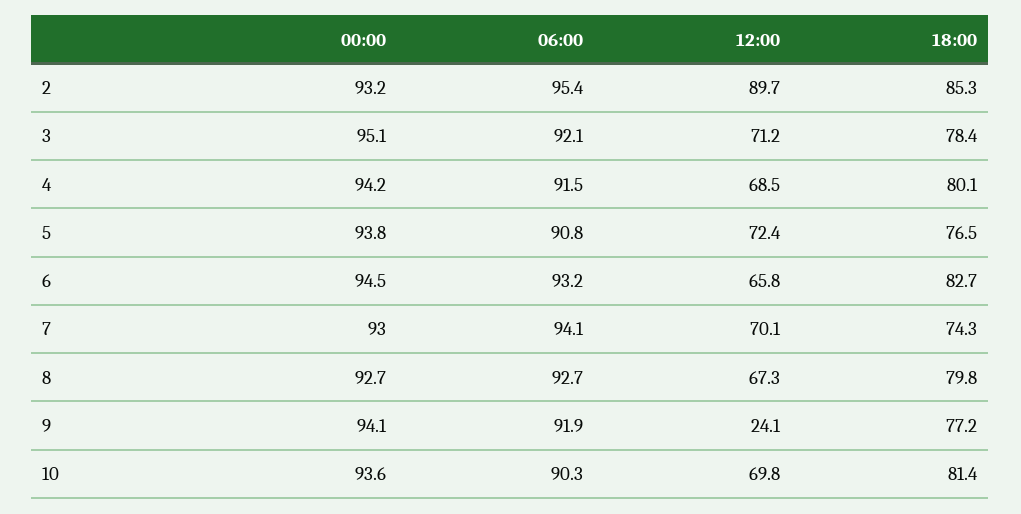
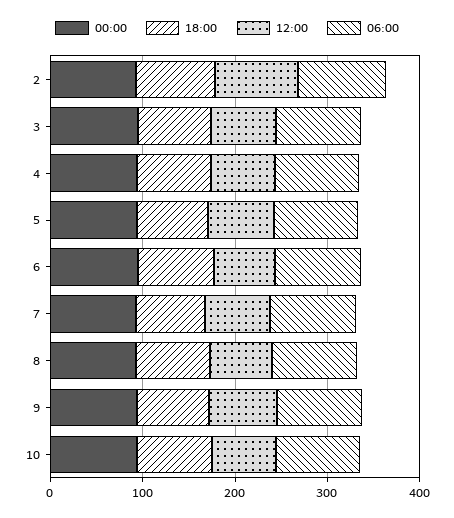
  {
    "00:00": {
      "2": 93.2,
      "3": 95.1,
      "4": 94.2,
      "5": 93.8,
      "6": 94.5,
      "7": 93,
      "8": 92.7,
      "9": 94.1,
      "10": 93.6
    },
    "06:00": {
      "2": 95.4,
      "3": 92.1,
      "4": 91.5,
      "5": 90.8,
      "6": 93.2,
      "7": 94.1,
      "8": 92.7,
      "9": 91.9,
      "10": 90.3
    },
    "12:00": {
      "2": 89.7,
      "3": 71.2,
      "4": 68.5,
      "5": 72.4,
      "6": 65.8,
      "7": 70.1,
      "8": 67.3,
-     "9": 24.1,
+     "9": 80,
      "10": 69.8
    },
    "18:00": {
      "2": 85.3,
      "3": 78.4,
      "4": 80.1,
      "5": 76.5,
      "6": 82.7,
      "7": 74.3,
      "8": 79.8,
      "9": 77.2,
      "10": 81.4
    }
  }

